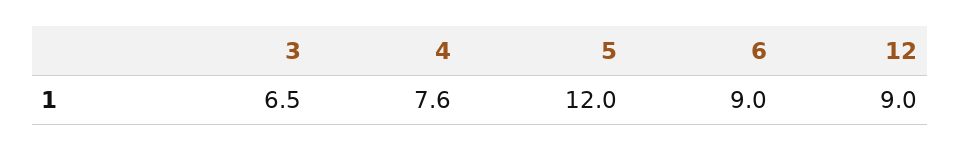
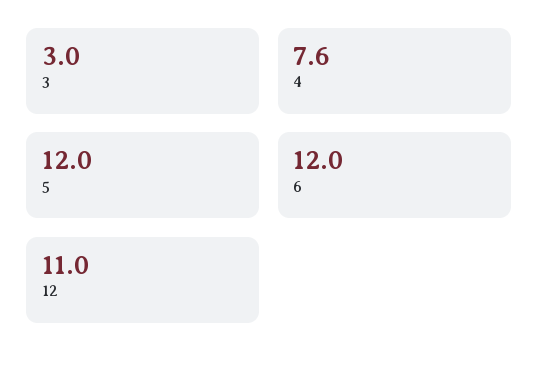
  {
-   "3": 6.5,
+   "3": 3,
    "4": 7.6,
    "5": 12,
-   "6": 9,
+   "6": 12,
-   "12": 9
+   "12": 11
  }

